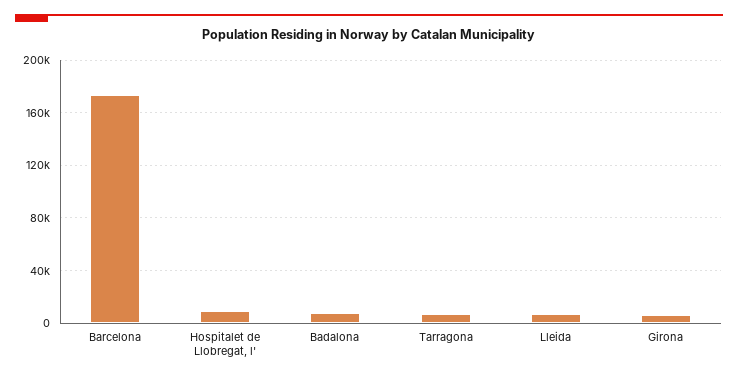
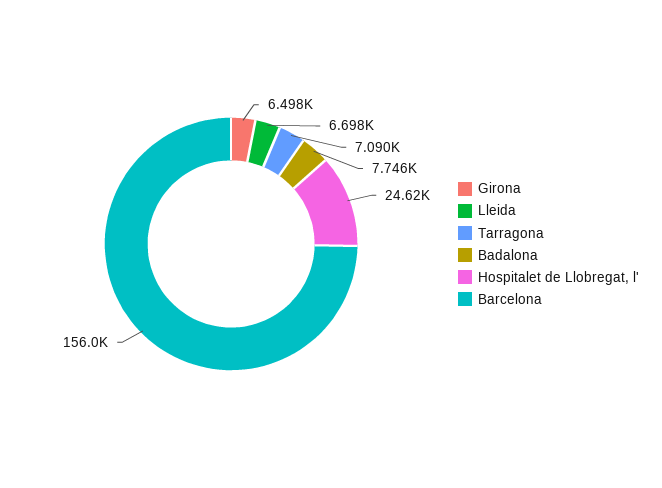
  {
-   "Barcelona": 175000,
+   "Barcelona": 156000,
-   "Hospitalet de Llobregat, l'": 10000,
+   "Hospitalet de Llobregat, l'": 24620,
    "Badalona": 7746,
    "Tarragona": 7090,
    "Lleida": 6698,
    "Girona": 6498
  }

